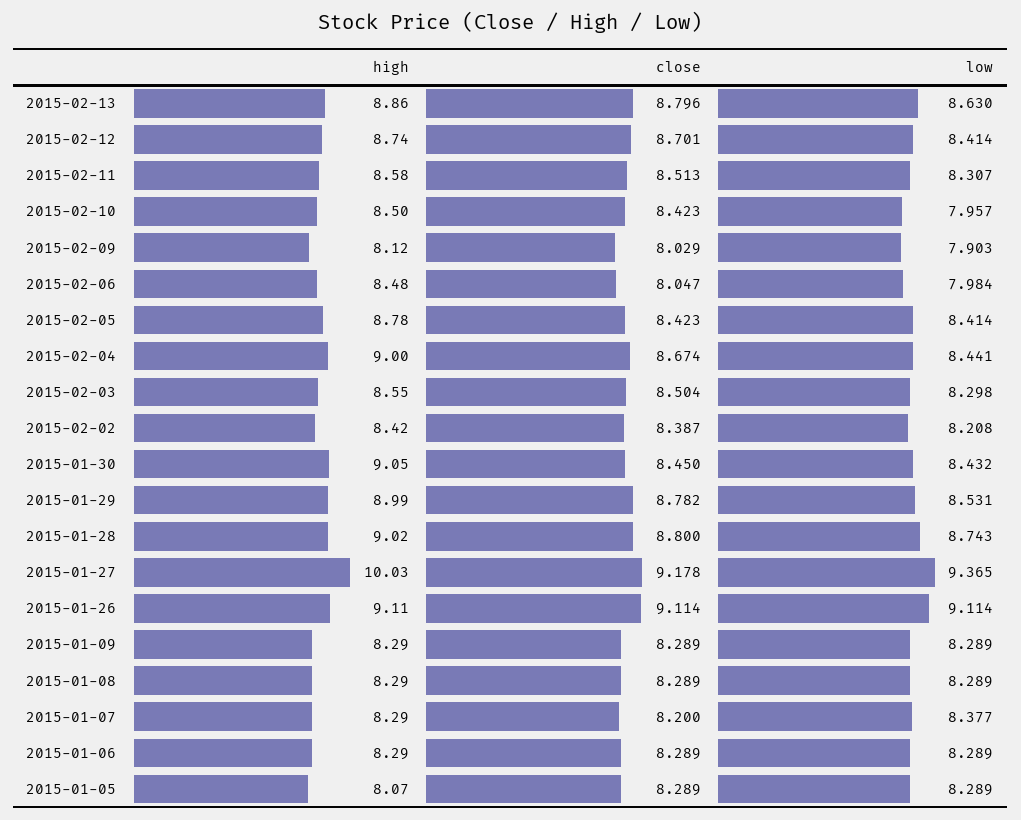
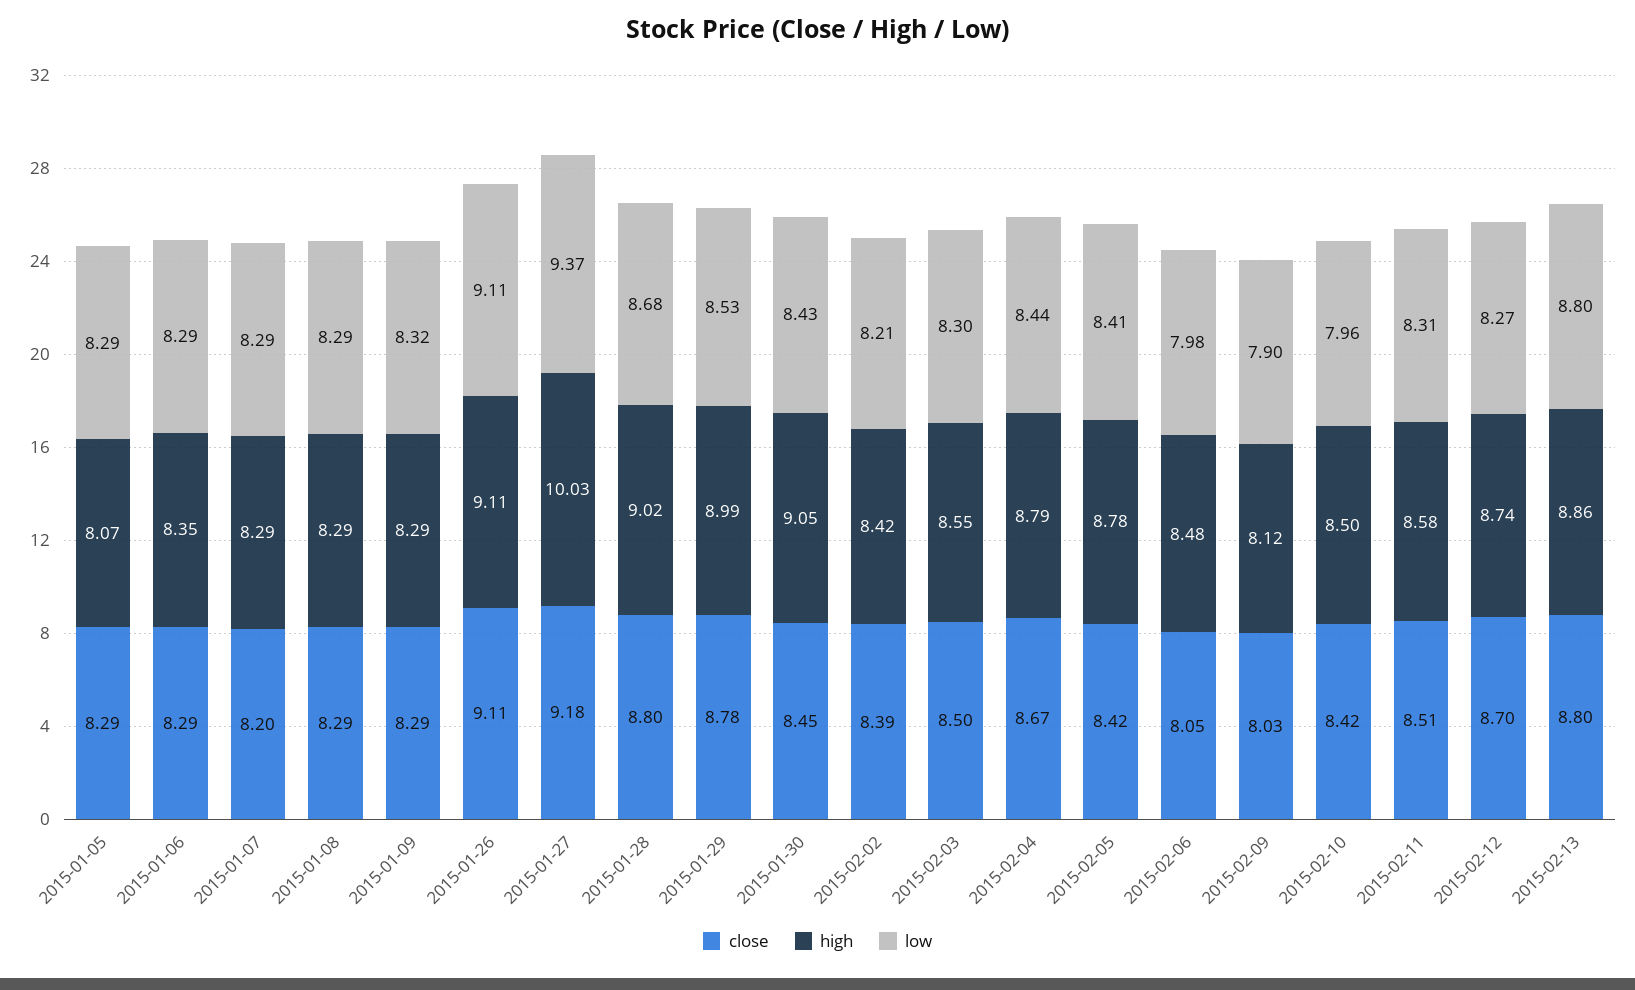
  {
    "high": {
      "2015-02-13": 8.86,
      "2015-02-12": 8.74,
      "2015-02-11": 8.58,
      "2015-02-10": 8.5,
      "2015-02-09": 8.12,
      "2015-02-06": 8.48,
      "2015-02-05": 8.78,
-     "2015-02-04": 9,
+     "2015-02-04": 8.79,
      "2015-02-03": 8.55,
      "2015-02-02": 8.42,
      "2015-01-30": 9.05,
      "2015-01-29": 8.99,
      "2015-01-28": 9.02,
      "2015-01-27": 10.03,
      "2015-01-26": 9.11,
      "2015-01-09": 8.29,
      "2015-01-08": 8.29,
      "2015-01-07": 8.29,
-     "2015-01-06": 8.29,
+     "2015-01-06": 8.35,
      "2015-01-05": 8.07
    },
    "close": {
      "2015-02-13": 8.796,
      "2015-02-12": 8.701,
      "2015-02-11": 8.513,
      "2015-02-10": 8.423,
      "2015-02-09": 8.029,
      "2015-02-06": 8.047,
      "2015-02-05": 8.423,
      "2015-02-04": 8.674,
      "2015-02-03": 8.504,
      "2015-02-02": 8.387,
      "2015-01-30": 8.45,
      "2015-01-29": 8.782,
      "2015-01-28": 8.8,
      "2015-01-27": 9.178,
      "2015-01-26": 9.114,
      "2015-01-09": 8.289,
      "2015-01-08": 8.289,
      "2015-01-07": 8.2,
      "2015-01-06": 8.289,
      "2015-01-05": 8.289
    },
    "low": {
-     "2015-02-13": 8.63,
+     "2015-02-13": 8.8,
-     "2015-02-12": 8.414,
+     "2015-02-12": 8.27,
      "2015-02-11": 8.307,
      "2015-02-10": 7.957,
      "2015-02-09": 7.903,
      "2015-02-06": 7.984,
      "2015-02-05": 8.414,
      "2015-02-04": 8.441,
      "2015-02-03": 8.298,
      "2015-02-02": 8.208,
      "2015-01-30": 8.432,
      "2015-01-29": 8.531,
-     "2015-01-28": 8.743,
+     "2015-01-28": 8.68,
      "2015-01-27": 9.365,
      "2015-01-26": 9.114,
-     "2015-01-09": 8.289,
+     "2015-01-09": 8.32,
      "2015-01-08": 8.289,
-     "2015-01-07": 8.377,
+     "2015-01-07": 8.29,
      "2015-01-06": 8.289,
      "2015-01-05": 8.289
    }
  }

